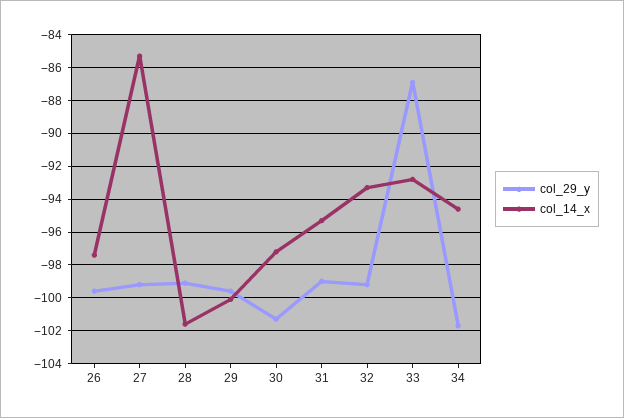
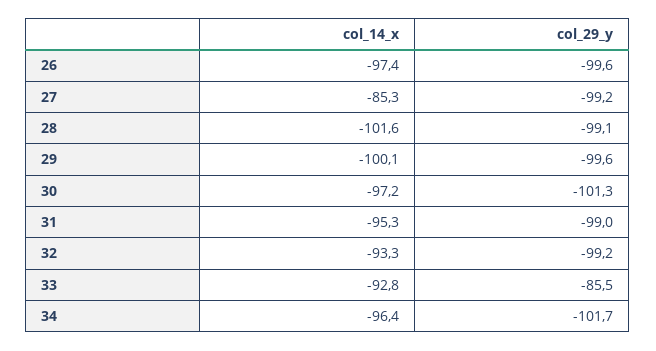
  {
    "col_29_y": {
      "26": -99.6,
      "27": -99.2,
      "28": -99.1,
      "29": -99.6,
      "30": -101.3,
      "31": -99,
      "32": -99.2,
-     "33": -87,
+     "33": -85.5,
      "34": -101.7
    },
    "col_14_x": {
      "26": -97.4,
      "27": -85.3,
      "28": -101.6,
      "29": -100.1,
      "30": -97.2,
      "31": -95.3,
      "32": -93.3,
      "33": -92.8,
-     "34": -94.5
+     "34": -96.4
    }
  }

